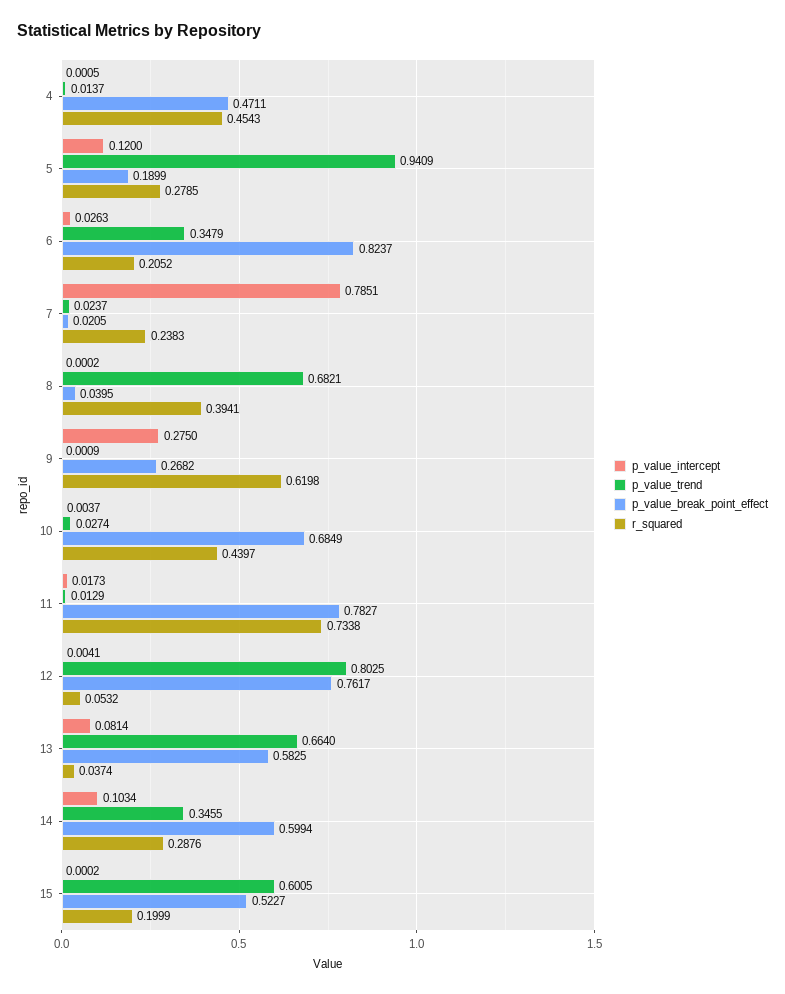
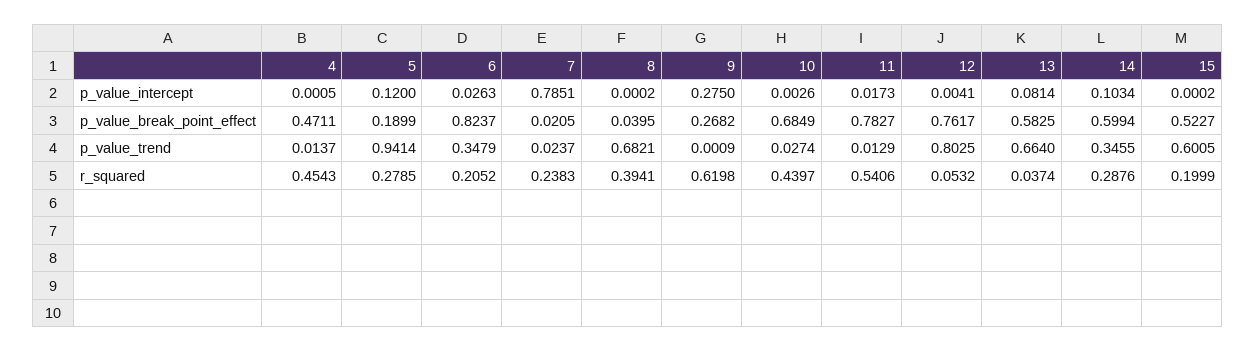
  {
    "p_value_intercept": {
      "4": 0.0005,
      "5": 0.12,
      "6": 0.0263,
      "7": 0.7851,
      "8": 0.0002,
      "9": 0.275,
-     "10": 0.0037,
+     "10": 0.0026,
      "11": 0.0173,
      "12": 0.0041,
      "13": 0.0814,
      "14": 0.1034,
      "15": 0.0002
    },
    "p_value_trend": {
      "4": 0.0137,
-     "5": 0.9409,
+     "5": 0.9414,
      "6": 0.3479,
      "7": 0.0237,
      "8": 0.6821,
      "9": 0.0009,
      "10": 0.0274,
      "11": 0.0129,
      "12": 0.8025,
      "13": 0.664,
      "14": 0.3455,
      "15": 0.6005
    },
    "p_value_break_point_effect": {
      "4": 0.4711,
      "5": 0.1899,
      "6": 0.8237,
      "7": 0.0205,
      "8": 0.0395,
      "9": 0.2682,
      "10": 0.6849,
      "11": 0.7827,
      "12": 0.7617,
      "13": 0.5825,
      "14": 0.5994,
      "15": 0.5227
    },
    "r_squared": {
      "4": 0.4543,
      "5": 0.2785,
      "6": 0.2052,
      "7": 0.2383,
      "8": 0.3941,
      "9": 0.6198,
      "10": 0.4397,
-     "11": 0.7338,
+     "11": 0.5406,
      "12": 0.0532,
      "13": 0.0374,
      "14": 0.2876,
      "15": 0.1999
    }
  }

